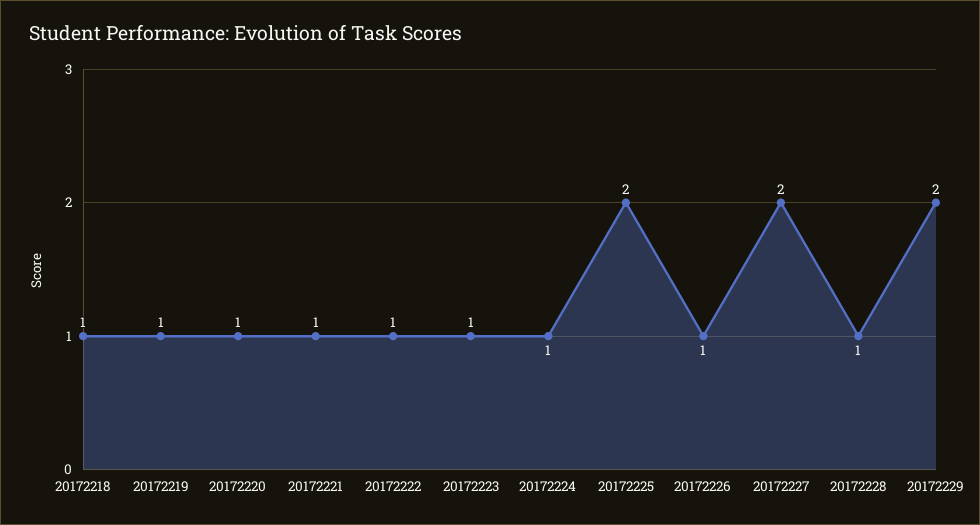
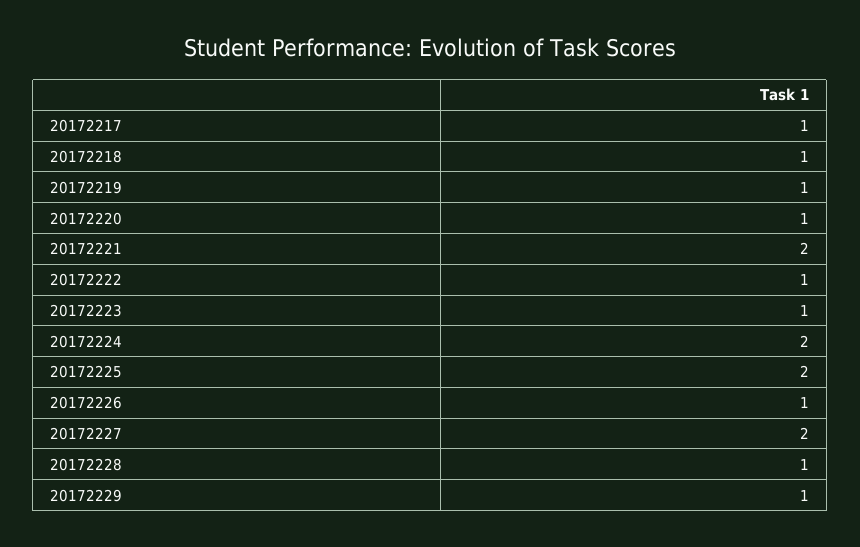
  {
    "20172218": 1,
    "20172219": 1,
    "20172220": 1,
-   "20172221": 1,
+   "20172221": 2,
    "20172222": 1,
    "20172223": 1,
-   "20172224": 1,
+   "20172224": 2,
    "20172225": 2,
    "20172226": 1,
    "20172227": 2,
    "20172228": 1,
-   "20172229": 2
+   "20172229": 1,
+   "20172217": 1
  }

